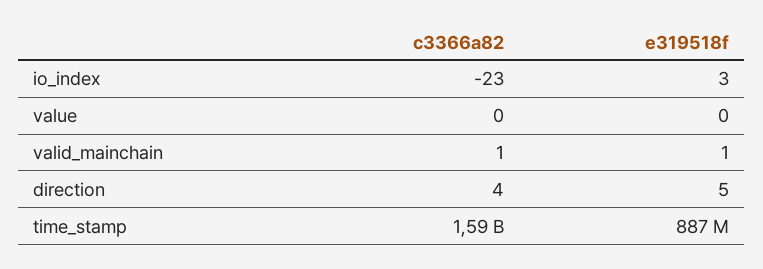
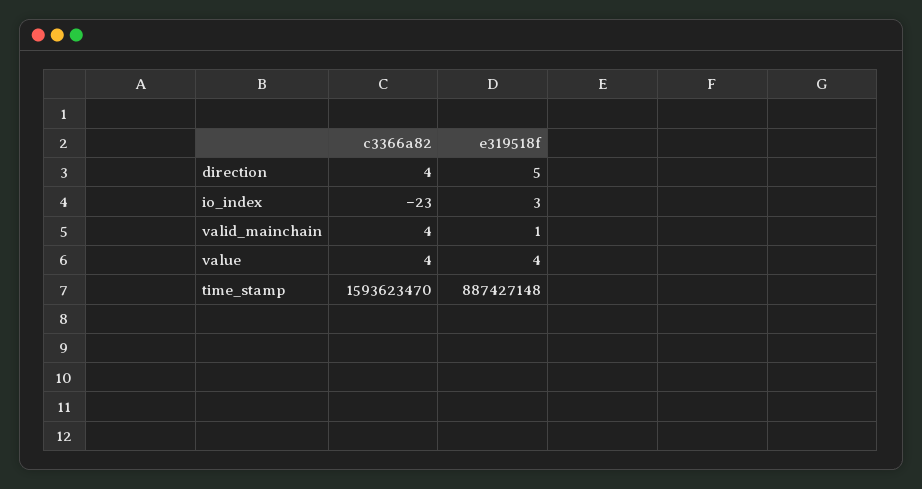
  {
    "c3366a82": {
      "io_index": -23,
-     "value": 0,
+     "value": 4,
-     "valid_mainchain": 1,
+     "valid_mainchain": 4,
      "direction": 4,
      "time_stamp": 1593623470
    },
    "e319518f": {
      "io_index": 3,
-     "value": 0,
+     "value": 4,
      "valid_mainchain": 1,
      "direction": 5,
      "time_stamp": 887427148
    }
  }

